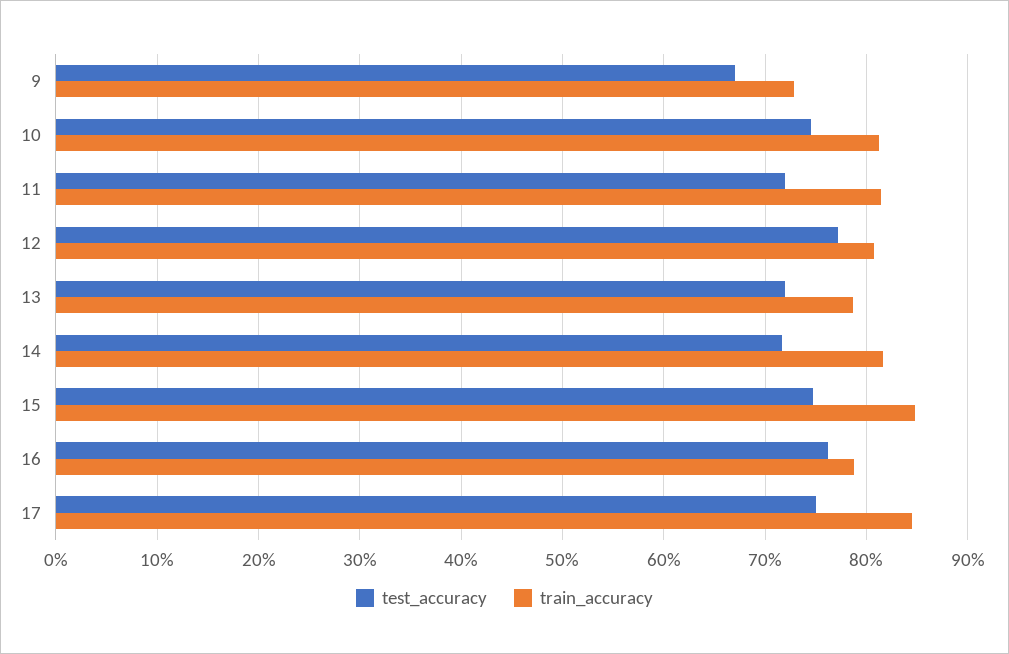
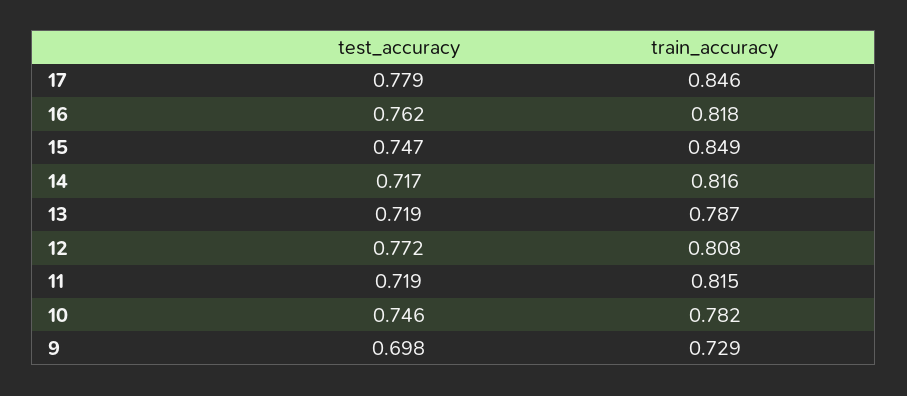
  {
    "test_accuracy": {
-     "9": 0.67,
+     "9": 0.698,
      "10": 0.746,
      "11": 0.719,
      "12": 0.772,
      "13": 0.719,
      "14": 0.717,
      "15": 0.747,
      "16": 0.762,
-     "17": 0.75
+     "17": 0.779
    },
    "train_accuracy": {
      "9": 0.729,
-     "10": 0.81,
+     "10": 0.782,
      "11": 0.815,
      "12": 0.808,
      "13": 0.787,
      "14": 0.816,
      "15": 0.849,
-     "16": 0.79,
+     "16": 0.818,
      "17": 0.846
    }
  }

